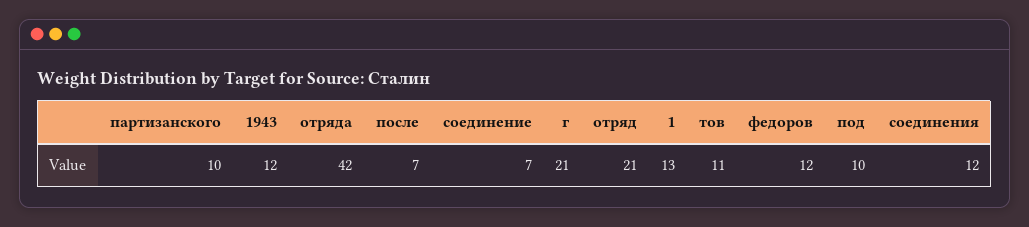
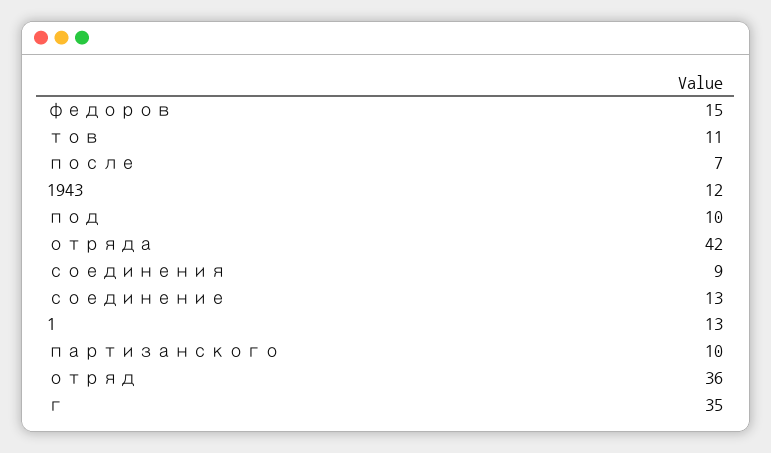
  {
    "партизанского": 10,
    "1943": 12,
    "отряда": 42,
    "после": 7,
-   "соединение": 7,
+   "соединение": 13,
-   "г": 21,
+   "г": 35,
-   "отряд": 21,
+   "отряд": 36,
    "1": 13,
    "тов": 11,
-   "федоров": 12,
+   "федоров": 15,
    "под": 10,
-   "соединения": 12
+   "соединения": 9
  }

